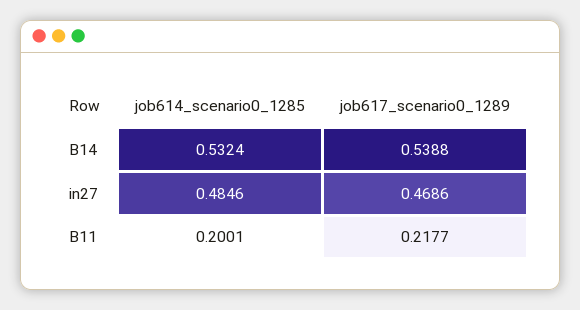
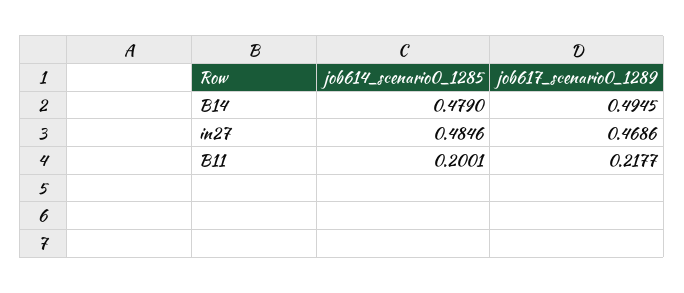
  {
    "job614_scenario0_1285": {
-     "B14": 0.5324,
+     "B14": 0.479,
      "in27": 0.4846,
      "B11": 0.2001
    },
    "job617_scenario0_1289": {
-     "B14": 0.5388,
+     "B14": 0.4945,
      "in27": 0.4686,
      "B11": 0.2177
    }
  }

